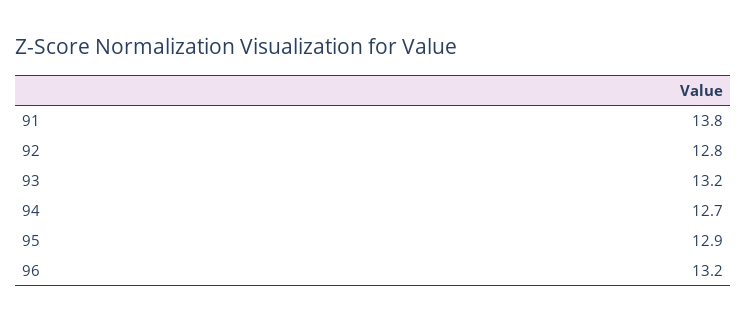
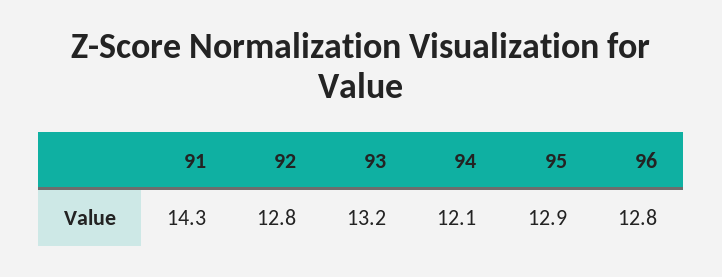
  {
-   "91": 13.8,
+   "91": 14.3,
    "92": 12.8,
    "93": 13.2,
-   "94": 12.7,
+   "94": 12.1,
    "95": 12.9,
-   "96": 13.2
+   "96": 12.8
  }

